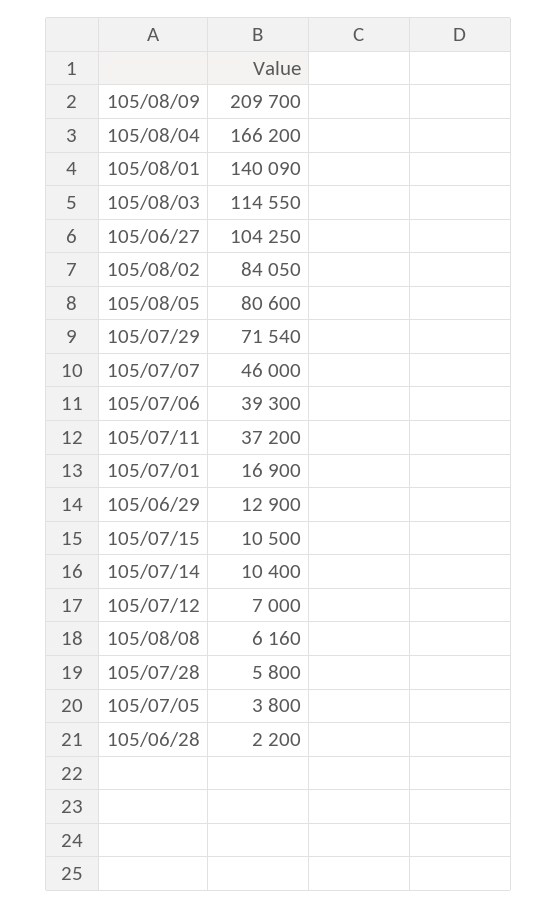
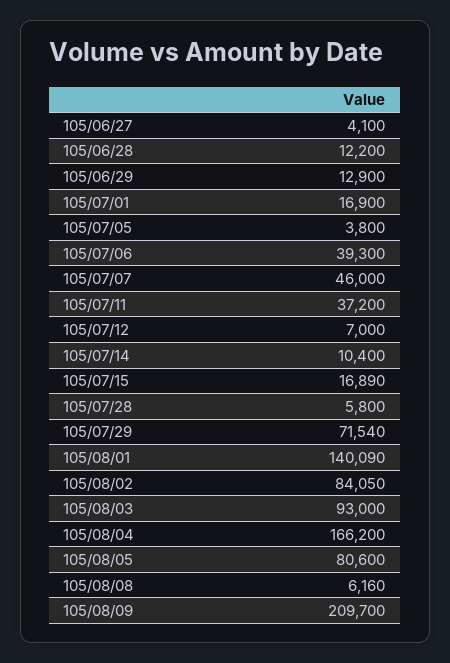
  {
    "105/08/09": 209700,
    "105/08/04": 166200,
    "105/08/01": 140090,
-   "105/08/03": 114550,
+   "105/08/03": 93000,
-   "105/06/27": 104250,
+   "105/06/27": 4100,
    "105/08/02": 84050,
    "105/08/05": 80600,
    "105/07/29": 71540,
    "105/07/07": 46000,
    "105/07/06": 39300,
    "105/07/11": 37200,
    "105/07/01": 16900,
    "105/06/29": 12900,
-   "105/07/15": 10500,
+   "105/07/15": 16890,
    "105/07/14": 10400,
    "105/07/12": 7000,
    "105/08/08": 6160,
    "105/07/28": 5800,
    "105/07/05": 3800,
-   "105/06/28": 2200
+   "105/06/28": 12200
  }

